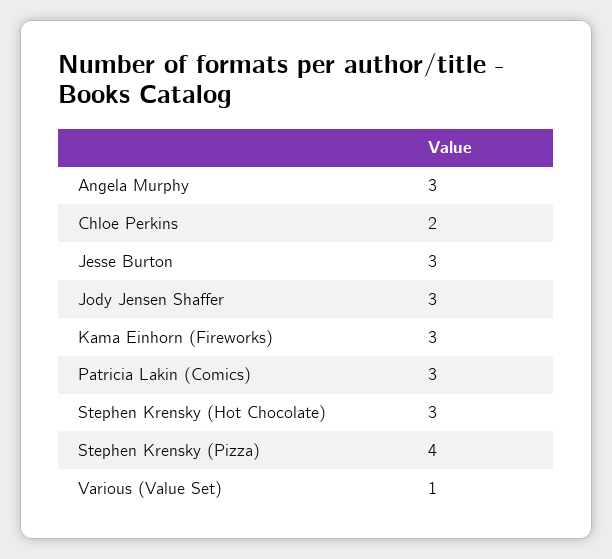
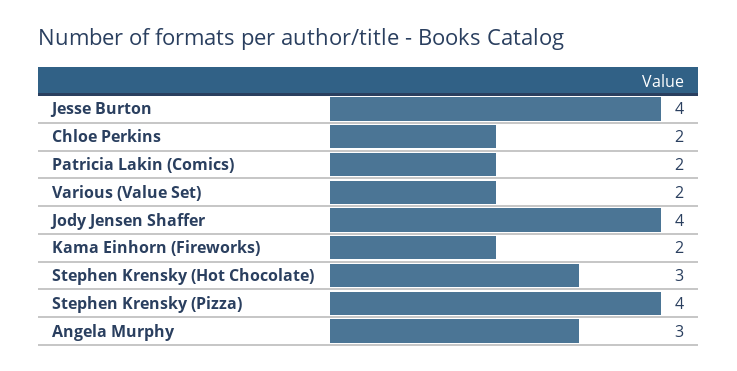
  {
    "Angela Murphy": 3,
    "Chloe Perkins": 2,
-   "Jesse Burton": 3,
+   "Jesse Burton": 4,
-   "Jody Jensen Shaffer": 3,
+   "Jody Jensen Shaffer": 4,
-   "Kama Einhorn (Fireworks)": 3,
+   "Kama Einhorn (Fireworks)": 2,
-   "Patricia Lakin (Comics)": 3,
+   "Patricia Lakin (Comics)": 2,
    "Stephen Krensky (Hot Chocolate)": 3,
    "Stephen Krensky (Pizza)": 4,
-   "Various (Value Set)": 1
+   "Various (Value Set)": 2
  }

